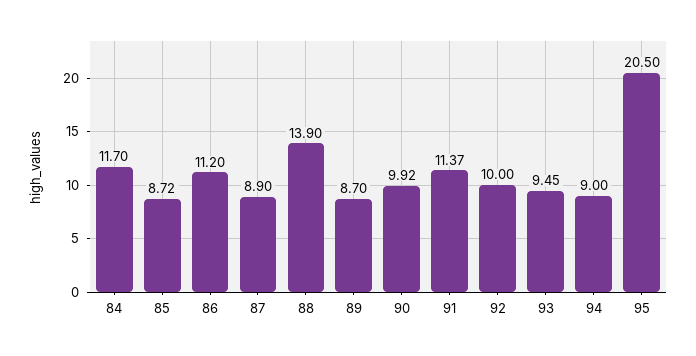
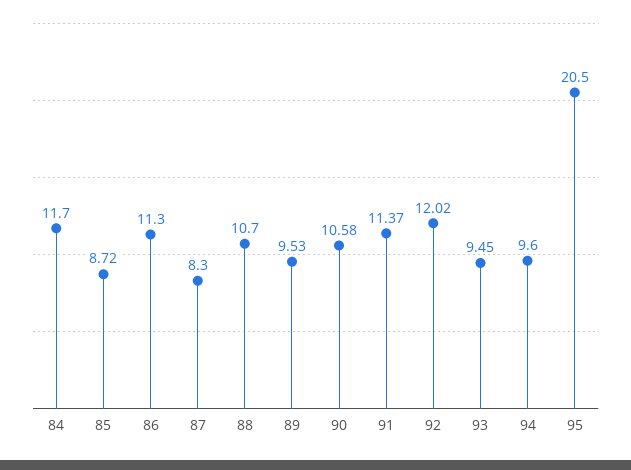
  {
    "84": 11.7,
    "85": 8.72,
-   "86": 11.2,
+   "86": 11.3,
-   "87": 8.9,
+   "87": 8.3,
-   "88": 13.9,
+   "88": 10.7,
-   "89": 8.7,
+   "89": 9.53,
-   "90": 9.92,
+   "90": 10.58,
    "91": 11.37,
-   "92": 10,
+   "92": 12.02,
    "93": 9.45,
-   "94": 9,
+   "94": 9.6,
    "95": 20.5
  }

